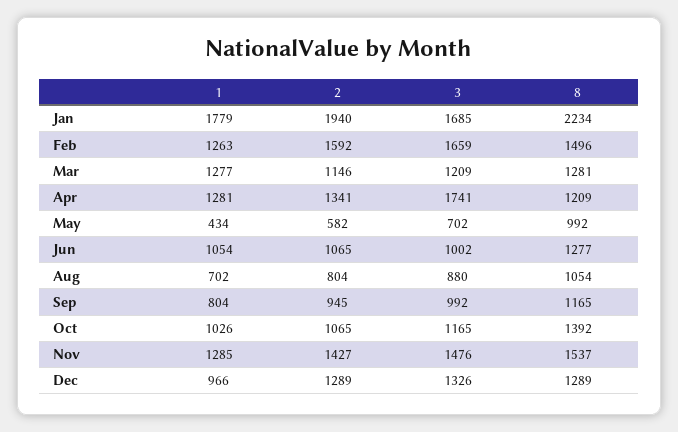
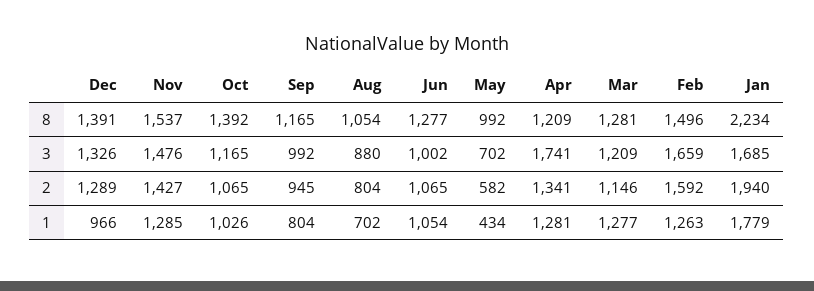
  {
    "1": {
      "Jan": 1779,
      "Feb": 1263,
      "Mar": 1277,
      "Apr": 1281,
      "May": 434,
      "Jun": 1054,
      "Aug": 702,
      "Sep": 804,
      "Oct": 1026,
      "Nov": 1285,
      "Dec": 966
    },
    "2": {
      "Jan": 1940,
      "Feb": 1592,
      "Mar": 1146,
      "Apr": 1341,
      "May": 582,
      "Jun": 1065,
      "Aug": 804,
      "Sep": 945,
      "Oct": 1065,
      "Nov": 1427,
      "Dec": 1289
    },
    "3": {
      "Jan": 1685,
      "Feb": 1659,
      "Mar": 1209,
      "Apr": 1741,
      "May": 702,
      "Jun": 1002,
      "Aug": 880,
      "Sep": 992,
      "Oct": 1165,
      "Nov": 1476,
      "Dec": 1326
    },
    "8": {
      "Jan": 2234,
      "Feb": 1496,
      "Mar": 1281,
      "Apr": 1209,
      "May": 992,
      "Jun": 1277,
      "Aug": 1054,
      "Sep": 1165,
      "Oct": 1392,
      "Nov": 1537,
-     "Dec": 1289
+     "Dec": 1391
    }
  }

